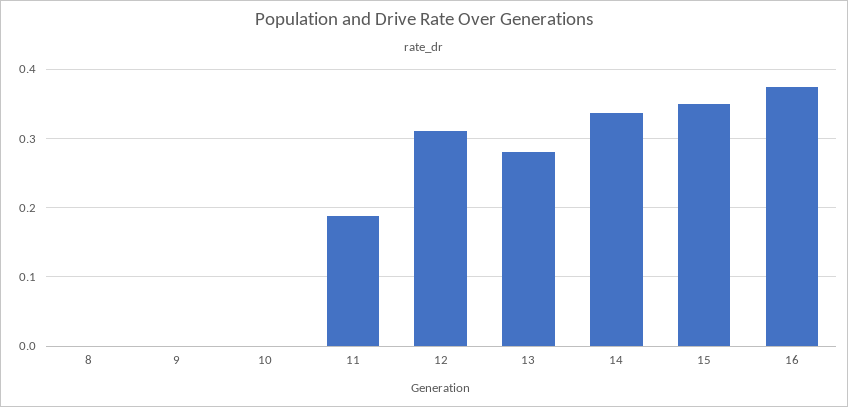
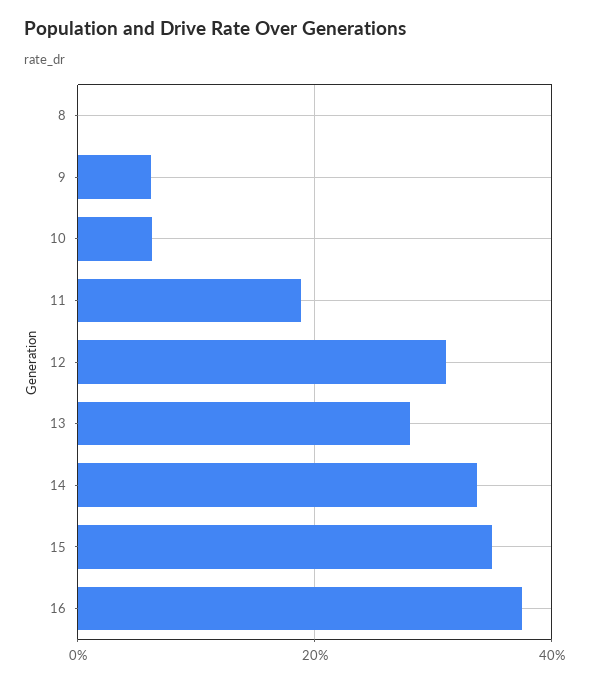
  {
    "8": 0,
-   "9": 0,
+   "9": 0.06,
-   "10": 0,
+   "10": 0.06,
    "11": 0.19,
    "12": 0.31,
    "13": 0.28,
    "14": 0.34,
    "15": 0.35,
    "16": 0.37
  }

